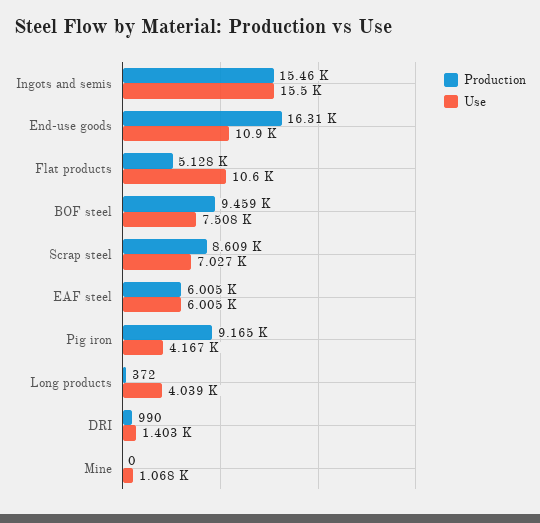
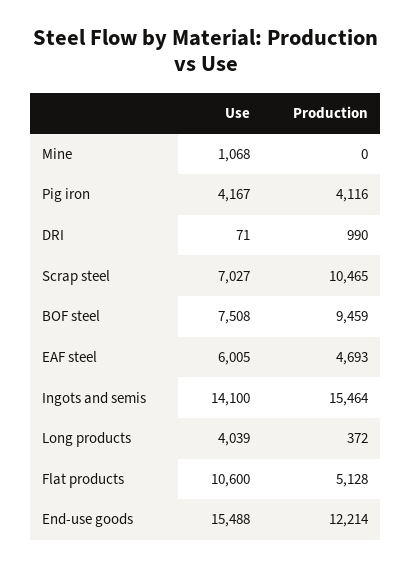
  {
    "Production": {
      "Ingots and semis": 15464,
-     "End-use goods": 16310,
+     "End-use goods": 12214,
      "Flat products": 5128,
      "BOF steel": 9459,
-     "Scrap steel": 8609,
+     "Scrap steel": 10465,
-     "EAF steel": 6005,
+     "EAF steel": 4693,
-     "Pig iron": 9165,
+     "Pig iron": 4116,
      "Long products": 372,
      "DRI": 990,
      "Mine": 0
    },
    "Use": {
-     "Ingots and semis": 15500,
+     "Ingots and semis": 14100,
-     "End-use goods": 10900,
+     "End-use goods": 15488,
      "Flat products": 10600,
      "BOF steel": 7508,
      "Scrap steel": 7027,
      "EAF steel": 6005,
      "Pig iron": 4167,
      "Long products": 4039,
-     "DRI": 1403,
+     "DRI": 71,
      "Mine": 1068
    }
  }

